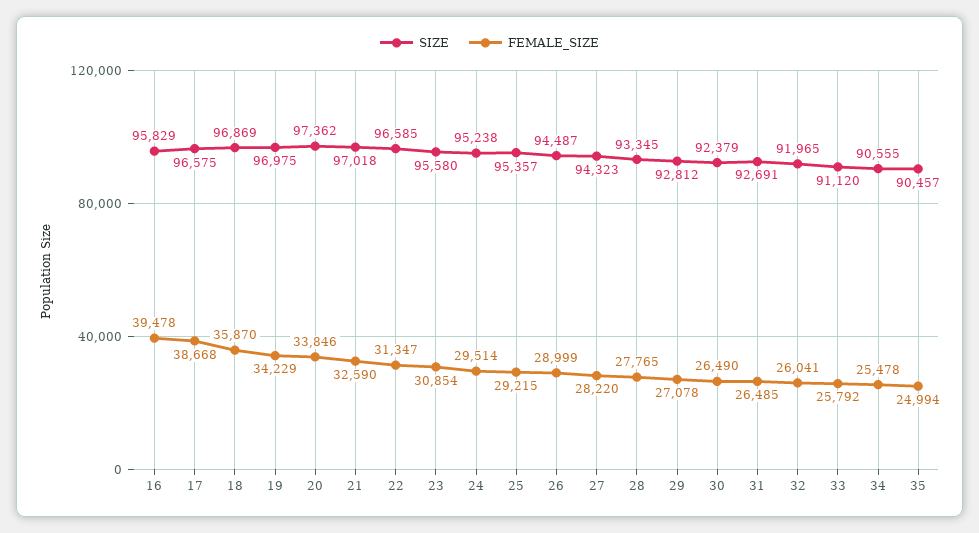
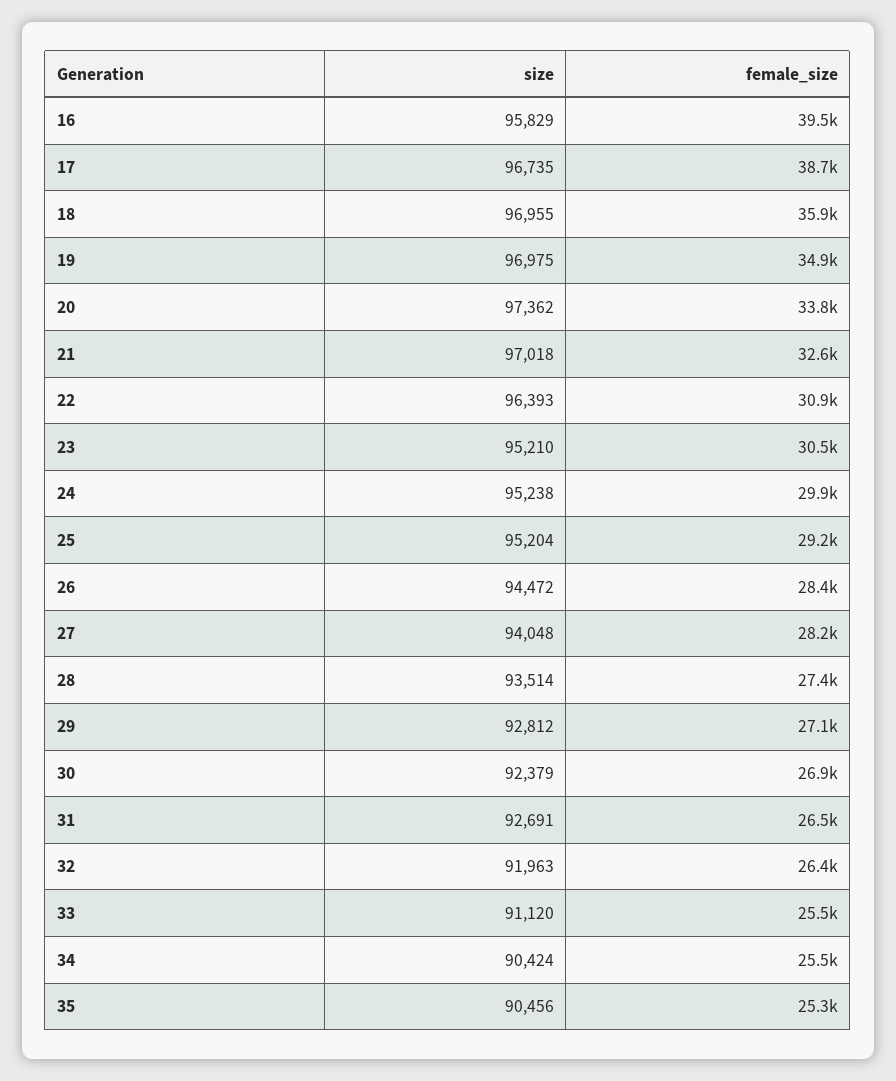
  {
    "SIZE": {
      "16": 95829,
-     "17": 96575,
+     "17": 96735,
-     "18": 96869,
+     "18": 96955,
      "19": 96975,
      "20": 97362,
      "21": 97018,
-     "22": 96585,
+     "22": 96393,
-     "23": 95580,
+     "23": 95210,
      "24": 95238,
-     "25": 95357,
+     "25": 95204,
-     "26": 94487,
+     "26": 94472,
-     "27": 94323,
+     "27": 94048,
-     "28": 93345,
+     "28": 93514,
      "29": 92812,
      "30": 92379,
      "31": 92691,
-     "32": 91965,
+     "32": 91963,
      "33": 91120,
-     "34": 90555,
+     "34": 90424,
-     "35": 90457
+     "35": 90456
    },
    "FEMALE_SIZE": {
      "16": 39478,
      "17": 38668,
      "18": 35870,
-     "19": 34229,
+     "19": 34900,
      "20": 33846,
      "21": 32590,
-     "22": 31347,
+     "22": 30900,
-     "23": 30854,
+     "23": 30500,
-     "24": 29514,
+     "24": 29900,
      "25": 29215,
-     "26": 28999,
+     "26": 28400,
      "27": 28220,
-     "28": 27765,
+     "28": 27400,
      "29": 27078,
-     "30": 26490,
+     "30": 26900,
      "31": 26485,
-     "32": 26041,
+     "32": 26400,
-     "33": 25792,
+     "33": 25500,
      "34": 25478,
-     "35": 24994
+     "35": 25300
    }
  }

